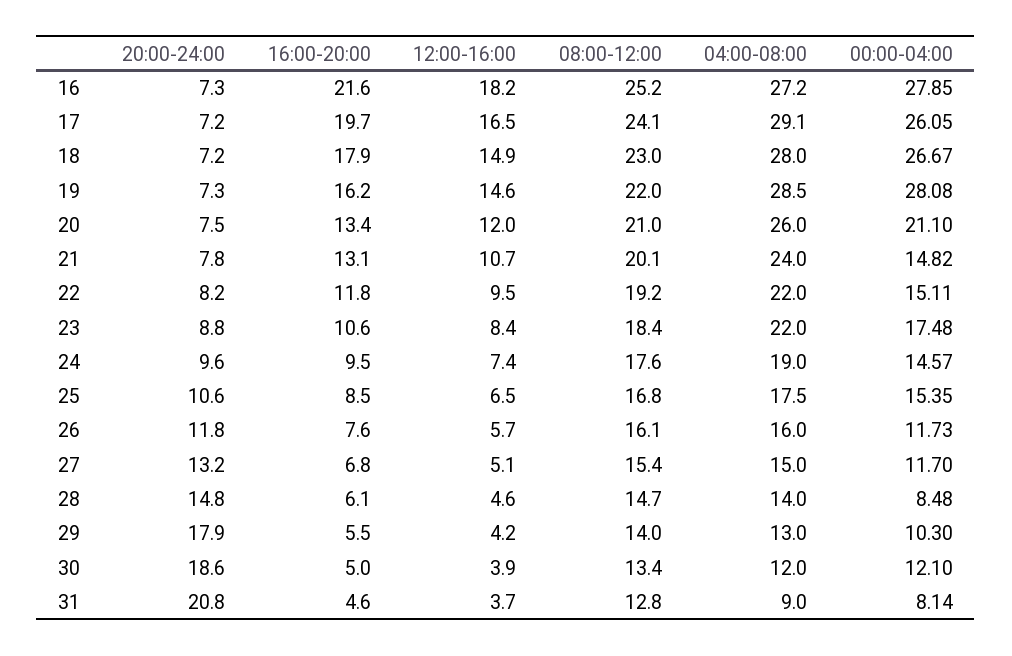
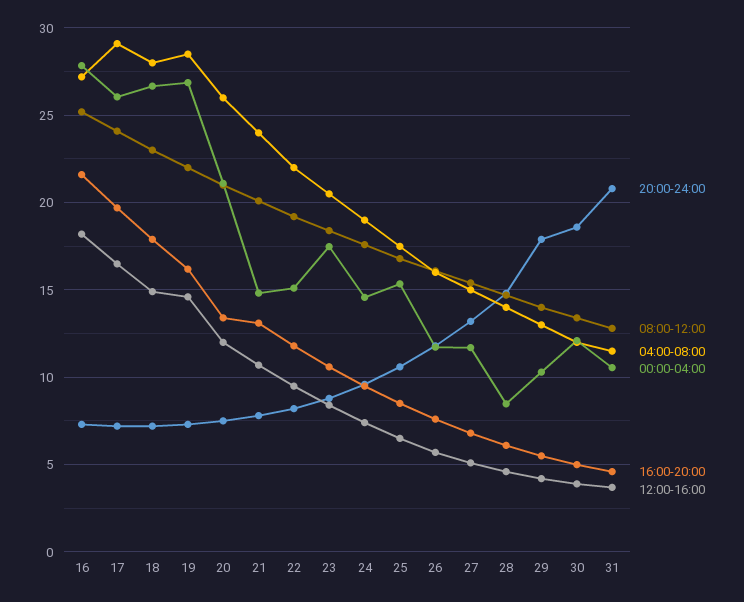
  {
    "20:00-24:00": {
      "16": 7.3,
      "17": 7.2,
      "18": 7.2,
      "19": 7.3,
      "20": 7.5,
      "21": 7.8,
      "22": 8.2,
      "23": 8.8,
      "24": 9.6,
      "25": 10.6,
      "26": 11.8,
      "27": 13.2,
      "28": 14.8,
      "29": 17.9,
      "30": 18.6,
      "31": 20.8
    },
    "16:00-20:00": {
      "16": 21.6,
      "17": 19.7,
      "18": 17.9,
      "19": 16.2,
      "20": 13.4,
      "21": 13.1,
      "22": 11.8,
      "23": 10.6,
      "24": 9.5,
      "25": 8.5,
      "26": 7.6,
      "27": 6.8,
      "28": 6.1,
      "29": 5.5,
      "30": 5,
      "31": 4.6
    },
    "12:00-16:00": {
      "16": 18.2,
      "17": 16.5,
      "18": 14.9,
      "19": 14.6,
      "20": 12,
      "21": 10.7,
      "22": 9.5,
      "23": 8.4,
      "24": 7.4,
      "25": 6.5,
      "26": 5.7,
      "27": 5.1,
      "28": 4.6,
      "29": 4.2,
      "30": 3.9,
      "31": 3.7
    },
    "08:00-12:00": {
      "16": 25.2,
      "17": 24.1,
      "18": 23,
      "19": 22,
      "20": 21,
      "21": 20.1,
      "22": 19.2,
      "23": 18.4,
      "24": 17.6,
      "25": 16.8,
      "26": 16.1,
      "27": 15.4,
      "28": 14.7,
      "29": 14,
      "30": 13.4,
      "31": 12.8
    },
    "04:00-08:00": {
      "16": 27.2,
      "17": 29.1,
      "18": 28,
      "19": 28.5,
      "20": 26,
      "21": 24,
      "22": 22,
-     "23": 22,
+     "23": 20.5,
      "24": 19,
      "25": 17.5,
      "26": 16,
      "27": 15,
      "28": 14,
      "29": 13,
      "30": 12,
-     "31": 9
+     "31": 11.5
    },
    "00:00-04:00": {
      "16": 27.85,
      "17": 26.05,
      "18": 26.67,
-     "19": 28.08,
+     "19": 27,
      "20": 21.1,
      "21": 14.82,
      "22": 15.11,
      "23": 17.48,
      "24": 14.57,
      "25": 15.35,
      "26": 11.73,
      "27": 11.7,
      "28": 8.48,
      "29": 10.3,
      "30": 12.1,
-     "31": 8.14
+     "31": 10.5
    }
  }

